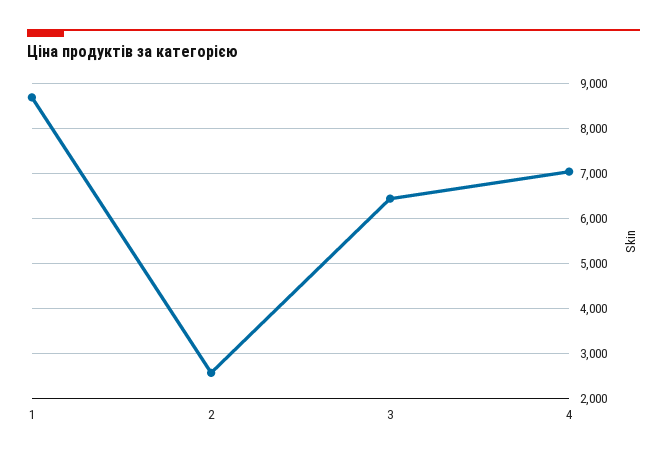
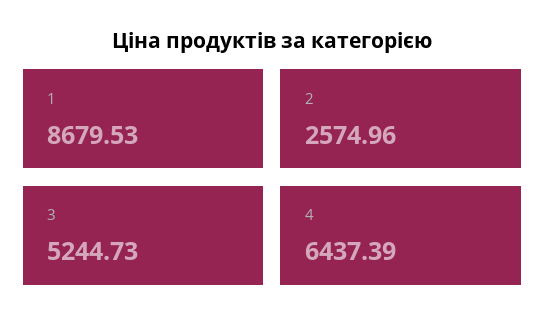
  {
    "1": 8679.53,
    "2": 2574.96,
-   "3": 6400,
+   "3": 5244.73,
-   "4": 7000
+   "4": 6437.39
  }

